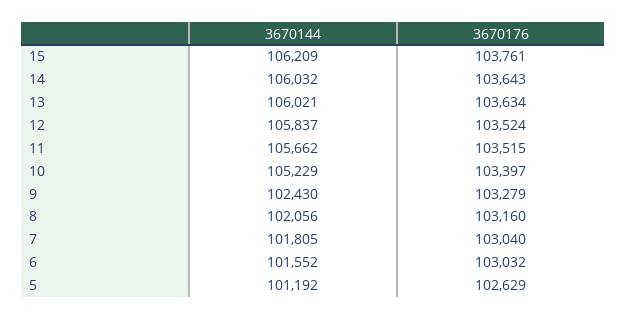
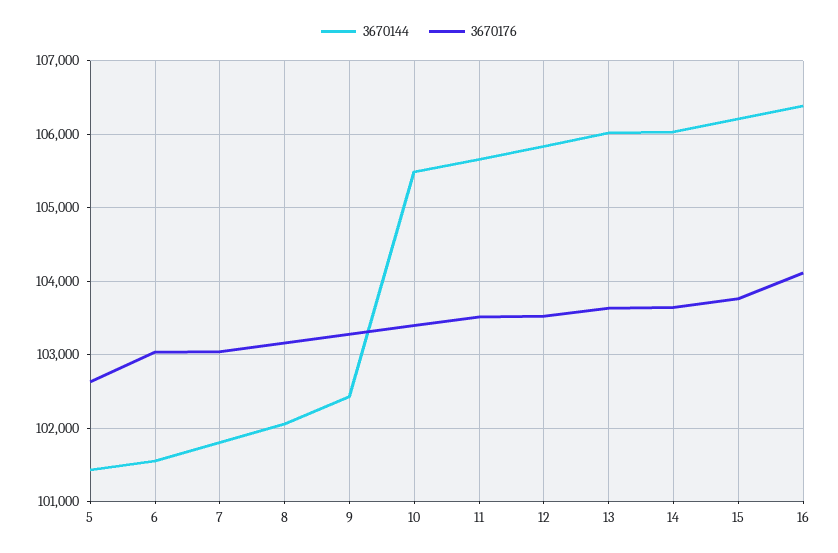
  {
    "3670144": {
      "15": 106209,
      "14": 106032,
      "13": 106021,
      "12": 105837,
      "11": 105662,
-     "10": 105229,
+     "10": 105500,
      "9": 102430,
      "8": 102056,
      "7": 101805,
      "6": 101552,
-     "5": 101192
+     "5": 101400,
+     "16": 106400
    },
    "3670176": {
      "15": 103761,
      "14": 103643,
      "13": 103634,
      "12": 103524,
      "11": 103515,
      "10": 103397,
      "9": 103279,
      "8": 103160,
      "7": 103040,
      "6": 103032,
-     "5": 102629
+     "5": 102629,
+     "16": 104100
    }
  }

